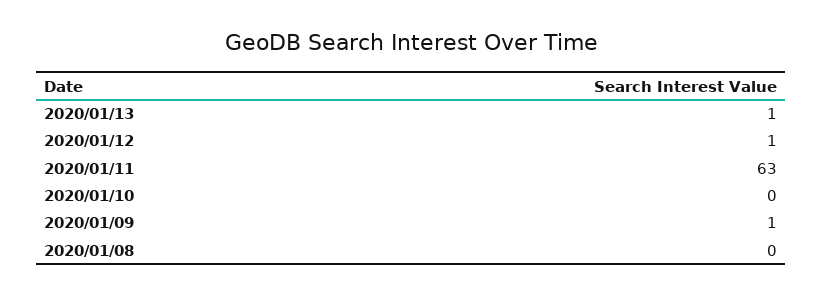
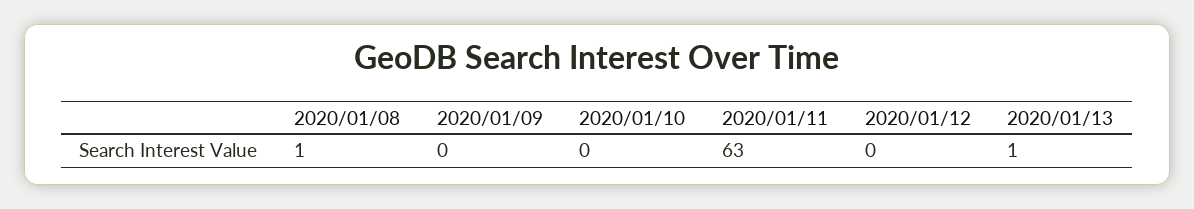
  {
    "2020/01/13": 1,
-   "2020/01/12": 1,
+   "2020/01/12": 0,
    "2020/01/11": 63,
    "2020/01/10": 0,
-   "2020/01/09": 1,
+   "2020/01/09": 0,
-   "2020/01/08": 0
+   "2020/01/08": 1
  }

